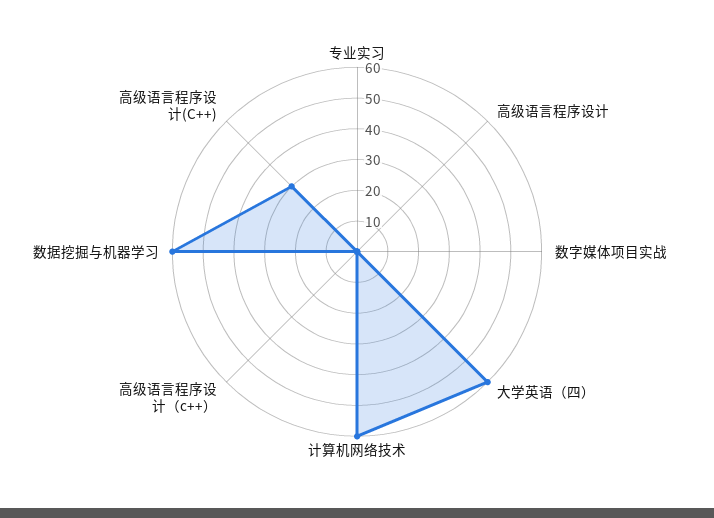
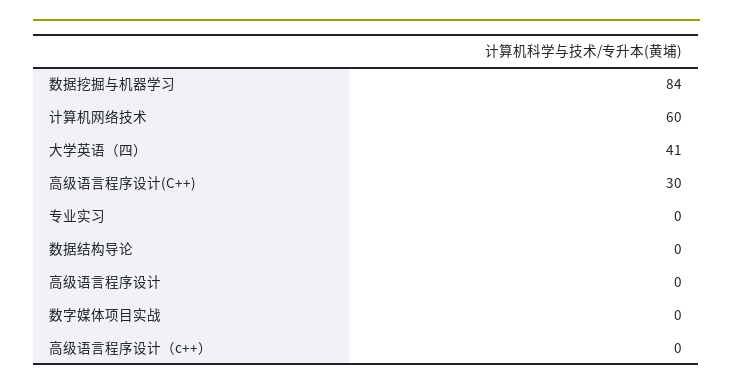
  {
    "专业实习": 0,
    "高级语言程序设计": 0,
    "数字媒体项目实战": 0,
-   "大学英语（四）": 60,
+   "大学英语（四）": 41,
    "计算机网络技术": 60,
    "高级语言程序设计（c++）": 0,
-   "数据挖掘与机器学习": 60,
+   "数据挖掘与机器学习": 84,
-   "高级语言程序设计(C++)": 30
+   "高级语言程序设计(C++)": 30,
+   "数据结构导论": 0
  }

